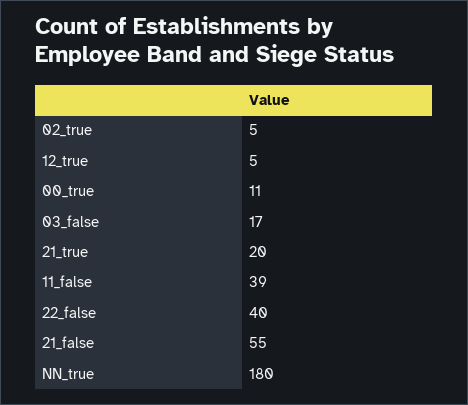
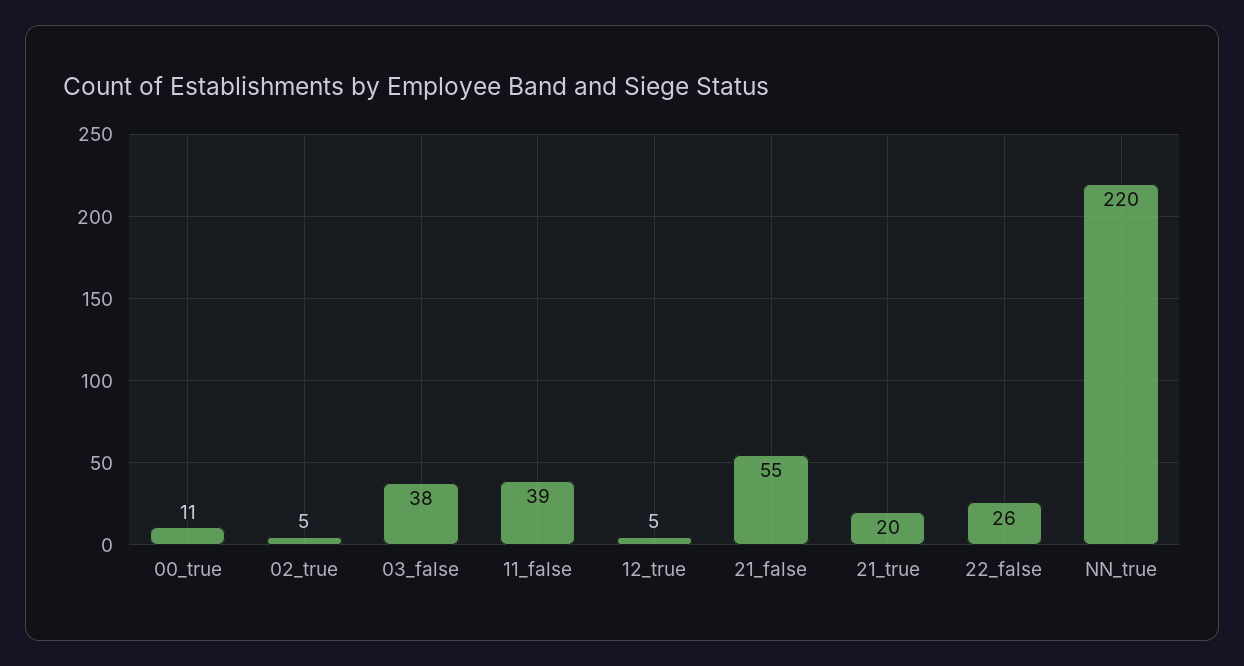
  {
    "02_true": 5,
    "12_true": 5,
    "00_true": 11,
-   "03_false": 17,
+   "03_false": 38,
    "21_true": 20,
    "11_false": 39,
-   "22_false": 40,
+   "22_false": 26,
    "21_false": 55,
-   "NN_true": 180
+   "NN_true": 220
  }

